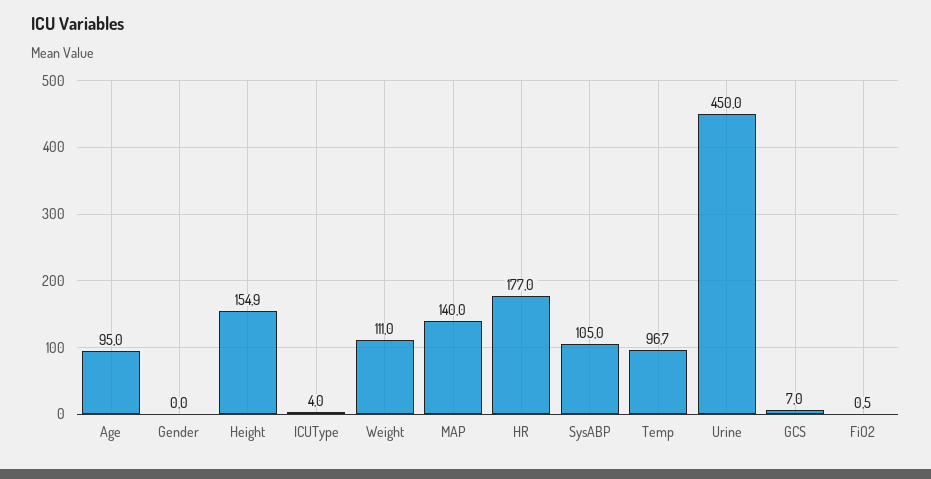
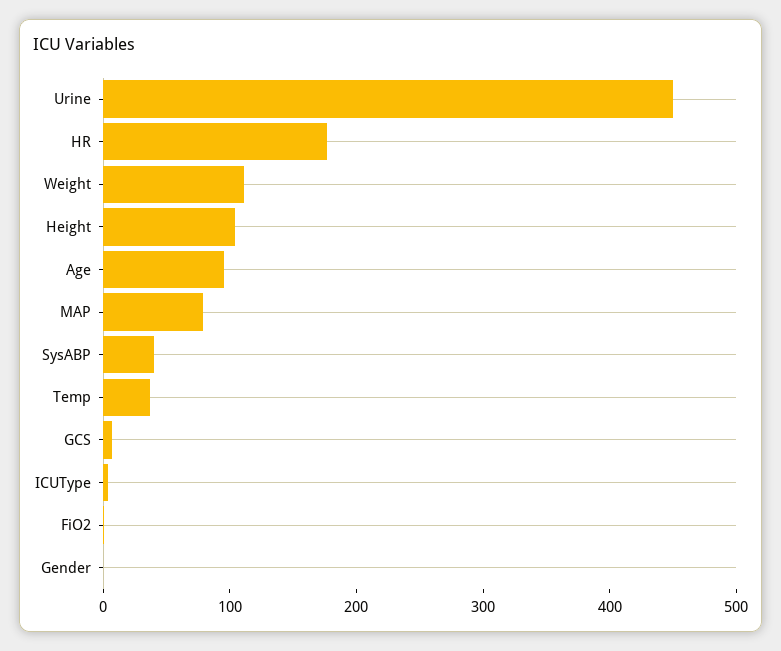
  {
    "Age": 95,
    "Gender": 0,
-   "Height": 154.9,
+   "Height": 100,
    "ICUType": 4,
    "Weight": 111,
-   "MAP": 140,
+   "MAP": 80,
    "HR": 177,
-   "SysABP": 105,
+   "SysABP": 40,
-   "Temp": 96.7,
+   "Temp": 40,
    "Urine": 450,
    "GCS": 7,
    "FiO2": 0.5
  }

